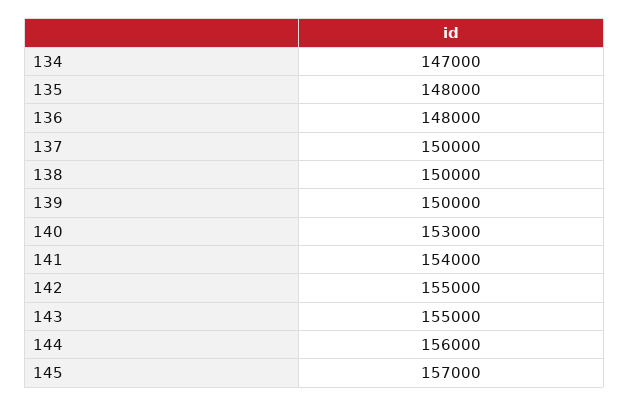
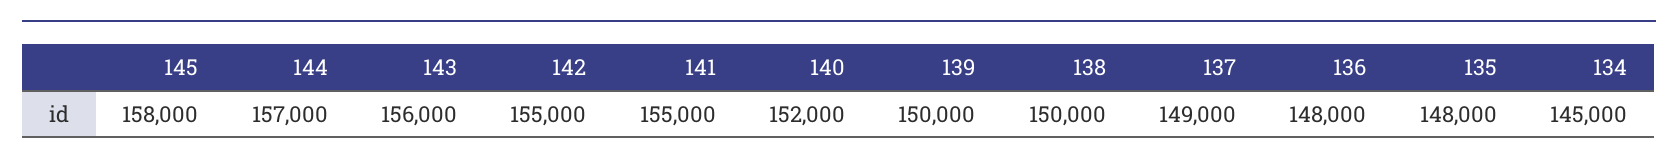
  {
-   "134": 147000,
+   "134": 145000,
    "135": 148000,
    "136": 148000,
-   "137": 150000,
+   "137": 149000,
    "138": 150000,
    "139": 150000,
-   "140": 153000,
+   "140": 152000,
-   "141": 154000,
+   "141": 155000,
    "142": 155000,
-   "143": 155000,
+   "143": 156000,
-   "144": 156000,
+   "144": 157000,
-   "145": 157000
+   "145": 158000
  }

